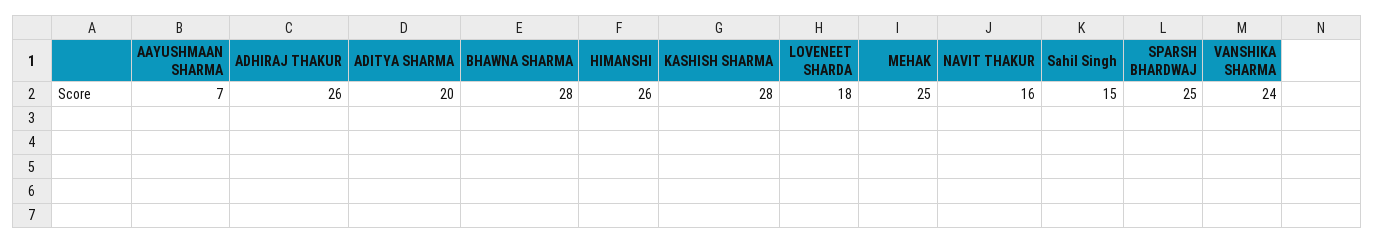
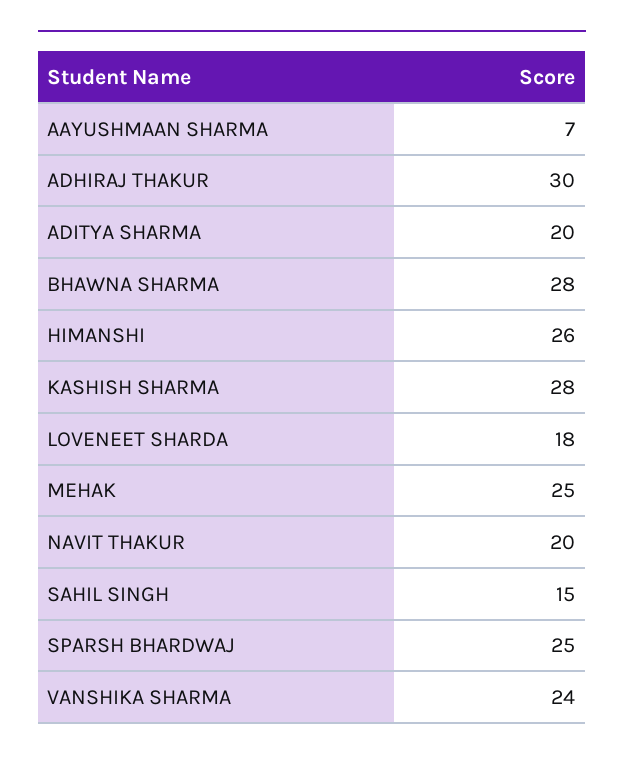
  {
    "AAYUSHMAAN SHARMA": 7,
-   "ADHIRAJ THAKUR": 26,
+   "ADHIRAJ THAKUR": 30,
    "ADITYA SHARMA": 20,
    "BHAWNA SHARMA": 28,
    "HIMANSHI": 26,
    "KASHISH SHARMA": 28,
    "LOVENEET SHARDA": 18,
    "MEHAK": 25,
-   "NAVIT THAKUR": 16,
+   "NAVIT THAKUR": 20,
    "Sahil Singh": 15,
    "SPARSH BHARDWAJ": 25,
    "VANSHIKA SHARMA": 24
  }

